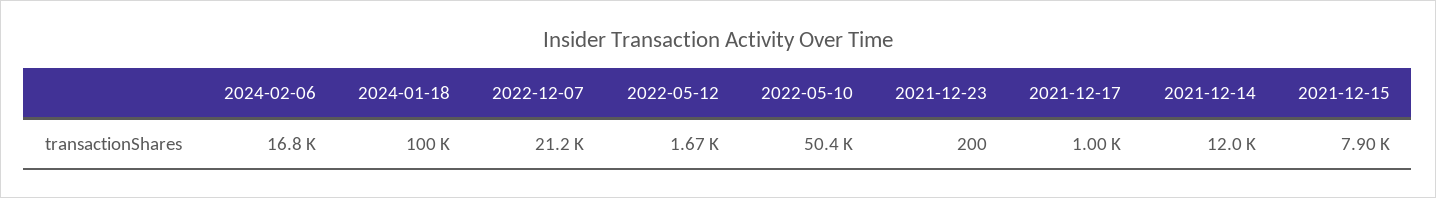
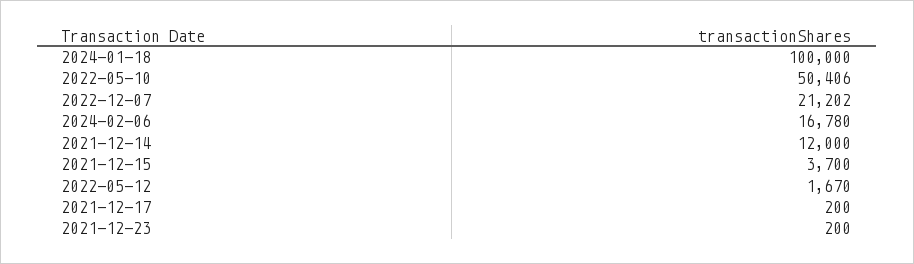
  {
    "2024-02-06": 16780,
    "2024-01-18": 100000,
    "2022-12-07": 21202,
    "2022-05-12": 1670,
    "2022-05-10": 50406,
    "2021-12-23": 200,
-   "2021-12-17": 1000,
+   "2021-12-17": 200,
    "2021-12-14": 12000,
-   "2021-12-15": 7900
+   "2021-12-15": 3700
  }

